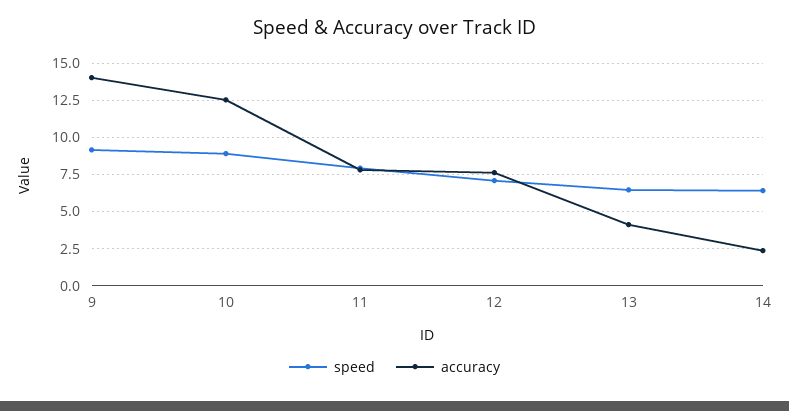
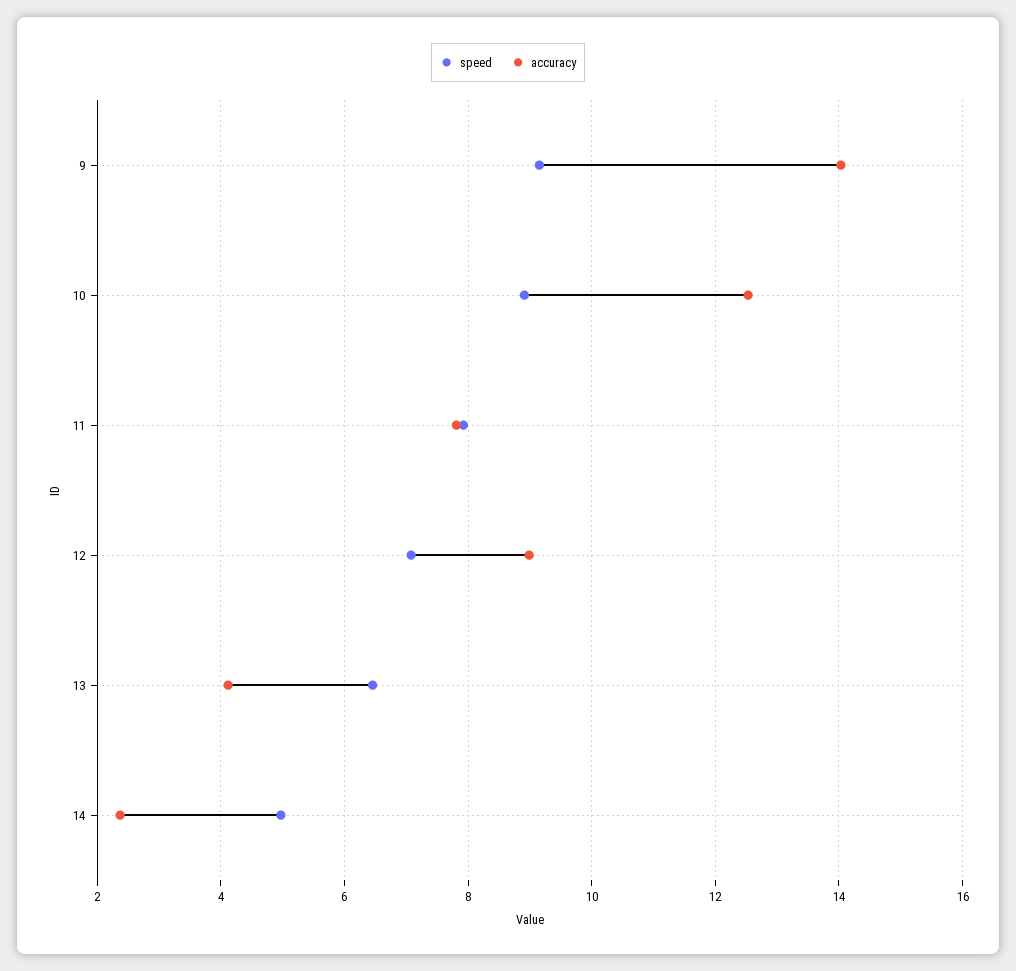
  {
    "speed": {
      "9": 9.2,
      "10": 9,
      "11": 8,
      "12": 7,
      "13": 6.4,
-     "14": 6.5
+     "14": 5
    },
    "accuracy": {
      "9": 14,
      "10": 12.6,
      "11": 7.8,
-     "12": 7.5,
+     "12": 9,
      "13": 4.2,
      "14": 2.4
    }
  }

